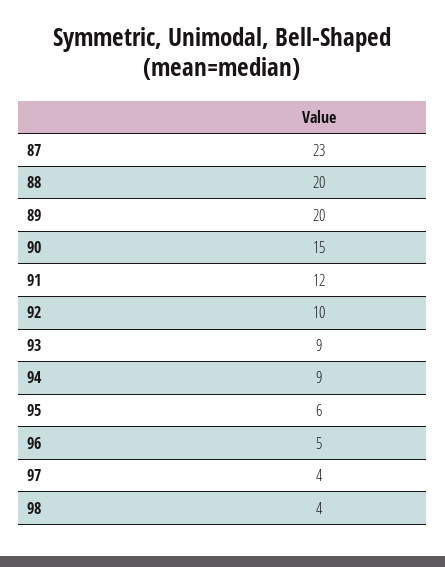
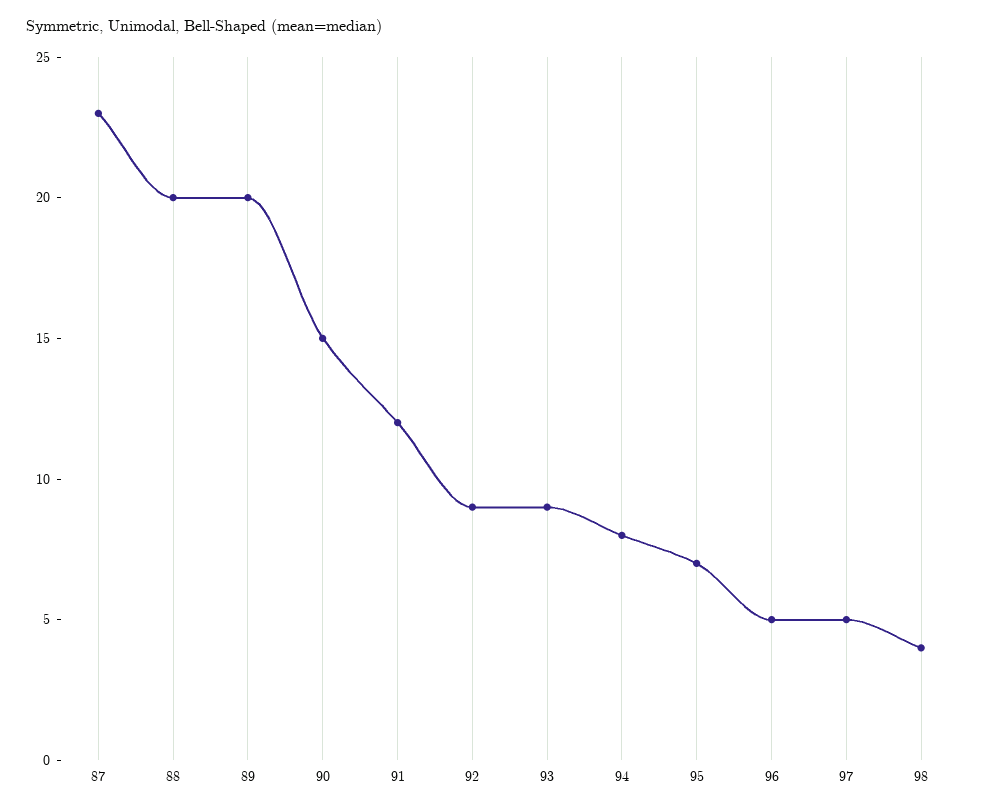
  {
    "87": 23,
    "88": 20,
    "89": 20,
    "90": 15,
    "91": 12,
-   "92": 10,
+   "92": 9,
    "93": 9,
-   "94": 9,
+   "94": 8,
-   "95": 6,
+   "95": 7,
    "96": 5,
-   "97": 4,
+   "97": 5,
    "98": 4
  }

